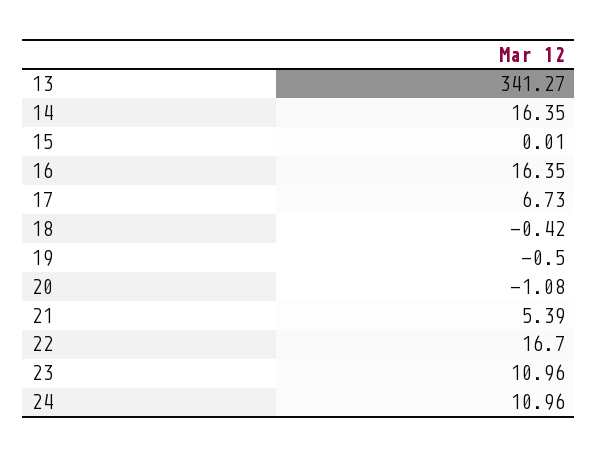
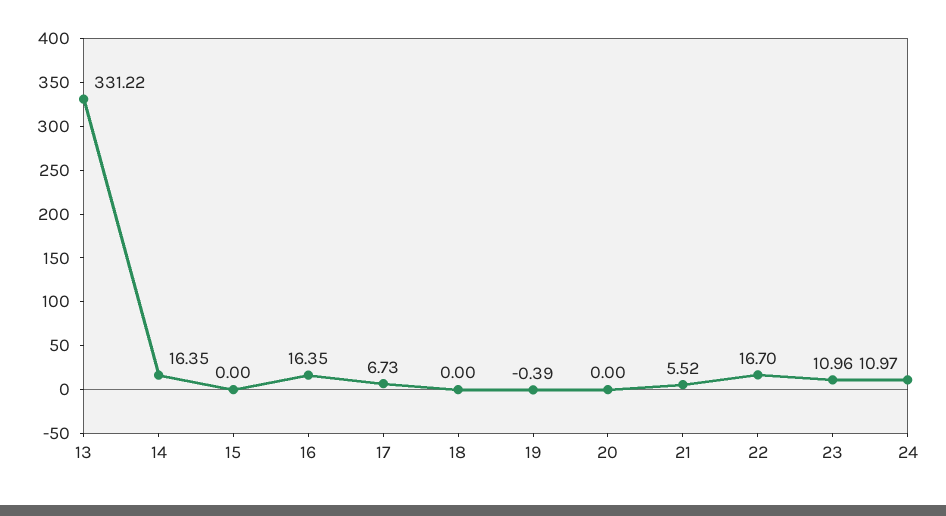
  {
-   "13": 341.27,
+   "13": 331.22,
    "14": 16.35,
-   "15": 0.01,
+   "15": 0,
    "16": 16.35,
    "17": 6.73,
-   "18": -0.42,
+   "18": 0,
-   "19": -0.5,
+   "19": -0.39,
-   "20": -1.08,
+   "20": 0,
-   "21": 5.39,
+   "21": 5.52,
    "22": 16.7,
    "23": 10.96,
-   "24": 10.96
+   "24": 10.97
  }

